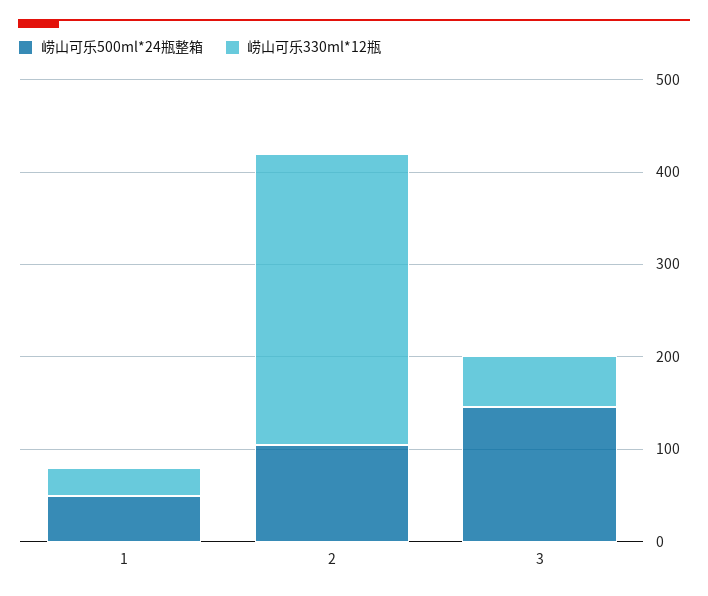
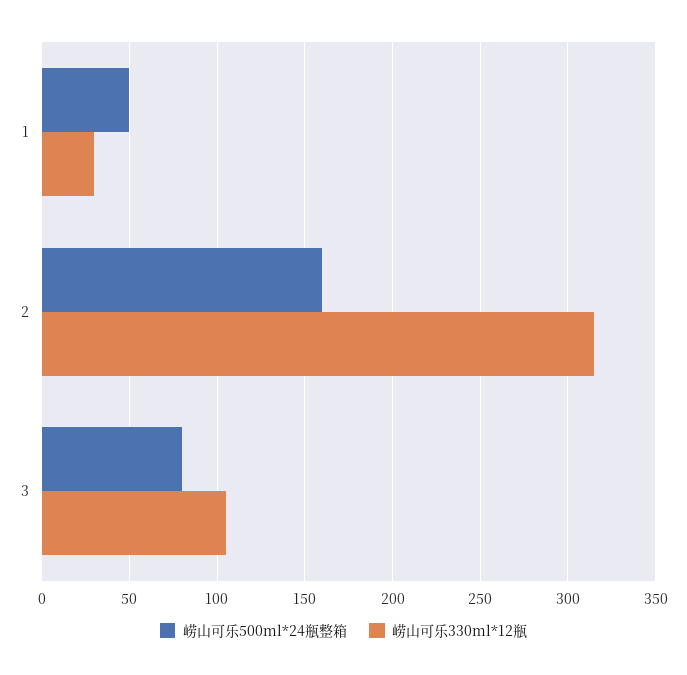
  {
    "崂山可乐500ml*24瓶整箱": {
      "1": 50,
-     "2": 100,
+     "2": 160,
-     "3": 140
+     "3": 80
    },
    "崂山可乐330ml*12瓶": {
      "1": 30,
      "2": 315,
-     "3": 60
+     "3": 105
    }
  }

